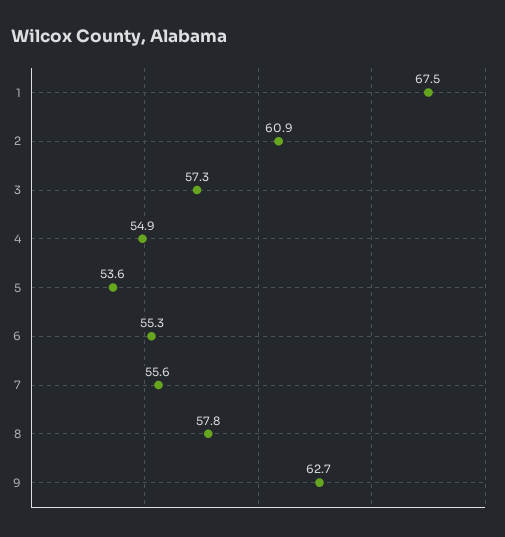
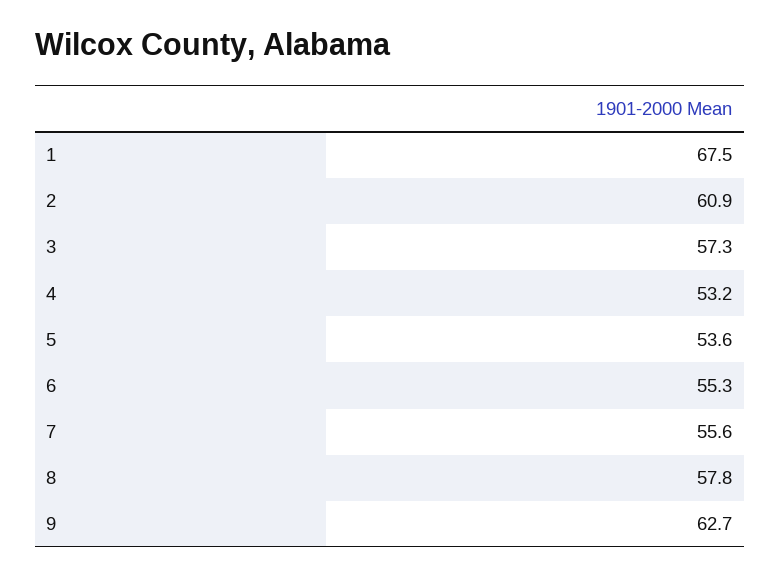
  {
    "1": 67.5,
    "2": 60.9,
    "3": 57.3,
-   "4": 54.9,
+   "4": 53.2,
    "5": 53.6,
    "6": 55.3,
    "7": 55.6,
    "8": 57.8,
    "9": 62.7
  }

